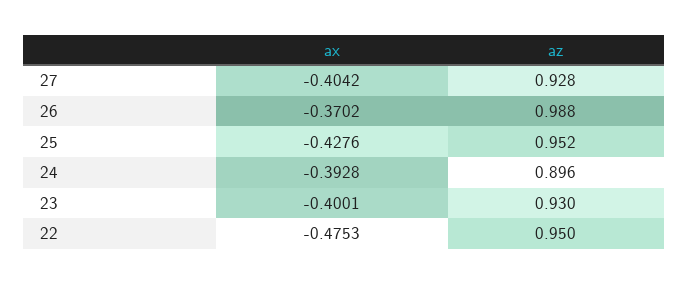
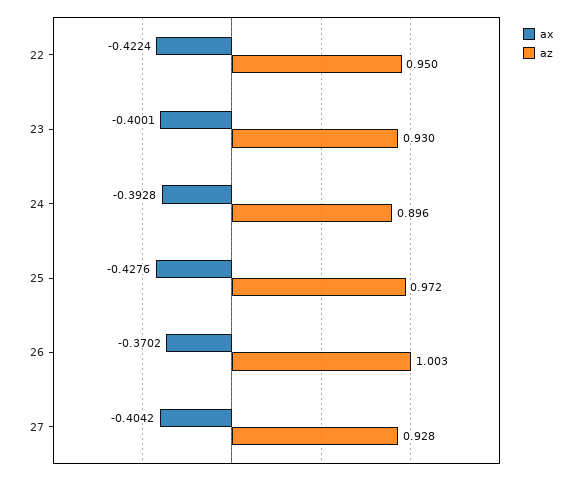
  {
    "ax": {
      "27": -0.4042,
      "26": -0.3702,
      "25": -0.4276,
      "24": -0.3928,
      "23": -0.4001,
-     "22": -0.4753
+     "22": -0.4224
    },
    "az": {
      "27": 0.928,
-     "26": 0.988,
+     "26": 1.003,
-     "25": 0.952,
+     "25": 0.972,
      "24": 0.896,
      "23": 0.93,
      "22": 0.95
    }
  }

